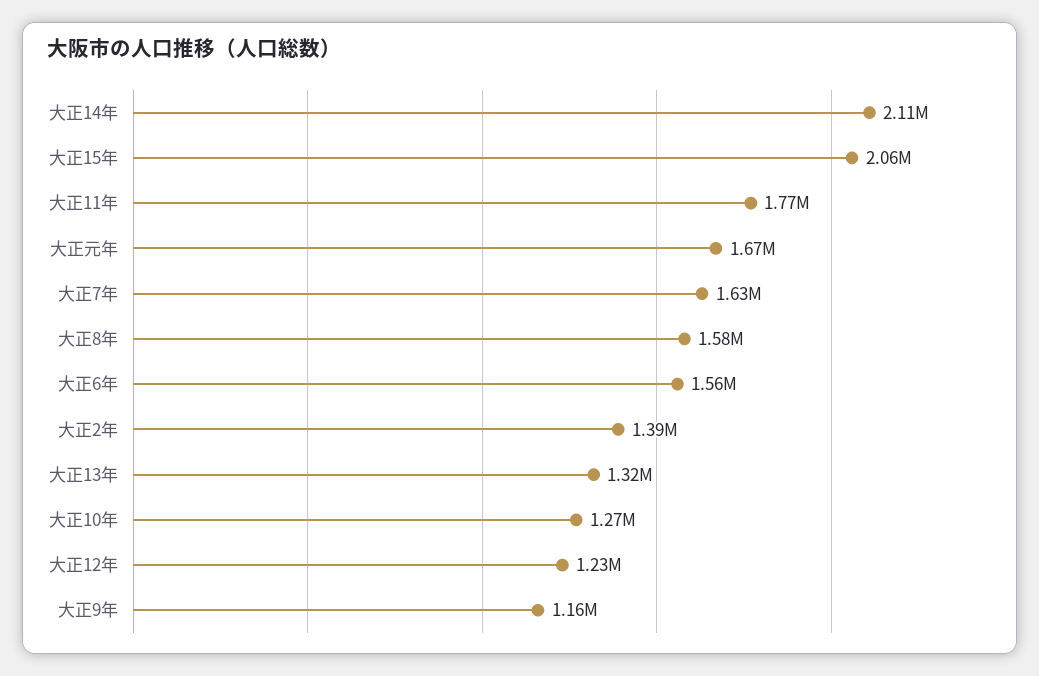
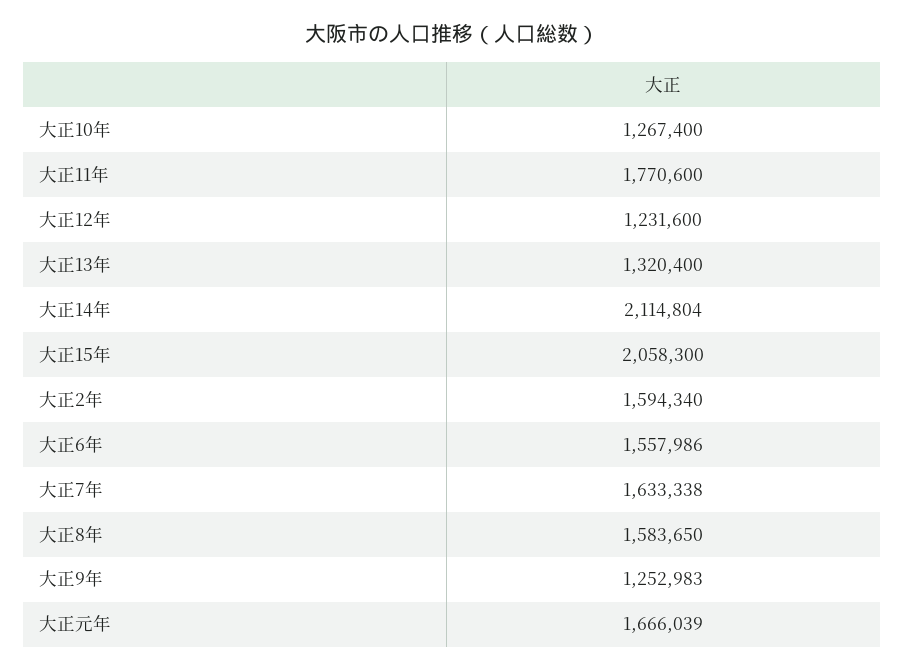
  {
    "大正14年": 2114804,
    "大正15年": 2058300,
    "大正11年": 1770600,
    "大正元年": 1666039,
    "大正7年": 1633338,
    "大正8年": 1583650,
    "大正6年": 1557986,
-   "大正2年": 1390000,
+   "大正2年": 1594340,
    "大正13年": 1320400,
    "大正10年": 1267400,
    "大正12年": 1231600,
-   "大正9年": 1160000
+   "大正9年": 1252983
  }

